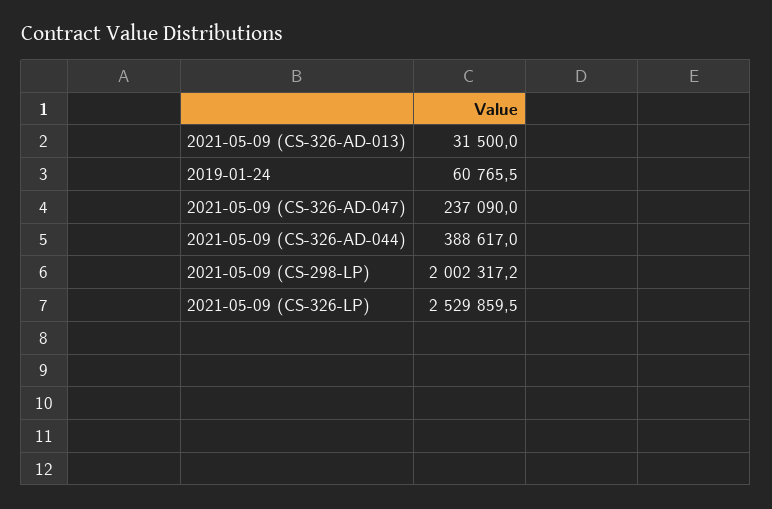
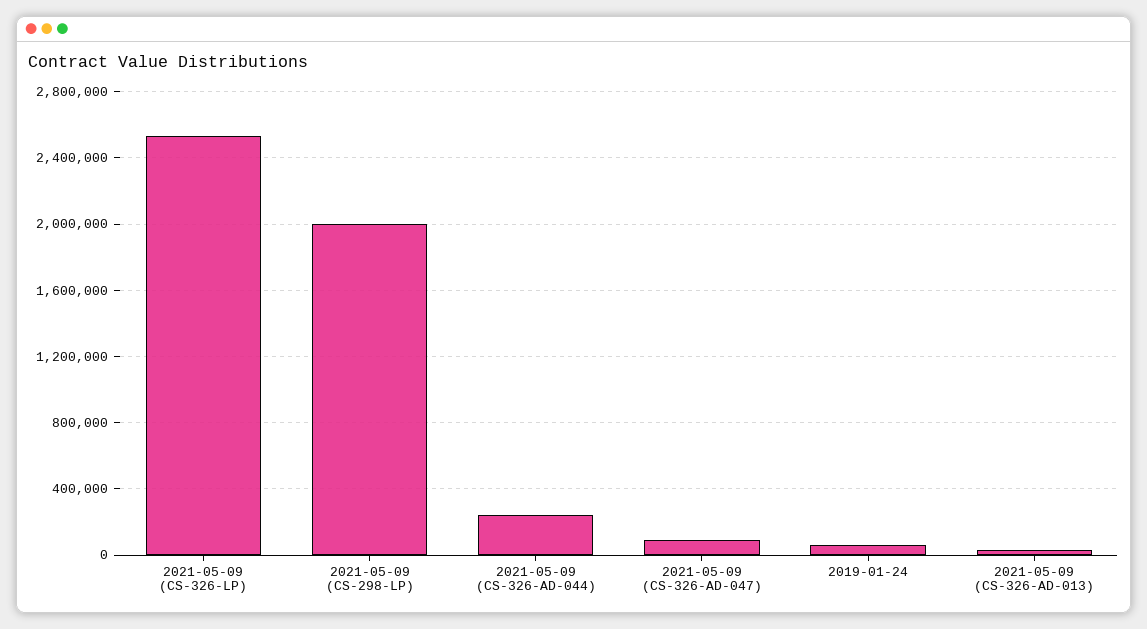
  {
    "2021-05-09 (CS-326-AD-013)": 31500,
    "2019-01-24": 60765.5,
-   "2021-05-09 (CS-326-AD-047)": 237090,
+   "2021-05-09 (CS-326-AD-047)": 100000,
-   "2021-05-09 (CS-326-AD-044)": 388617,
+   "2021-05-09 (CS-326-AD-044)": 250000,
    "2021-05-09 (CS-298-LP)": 2002317.2,
    "2021-05-09 (CS-326-LP)": 2529859.5
  }

